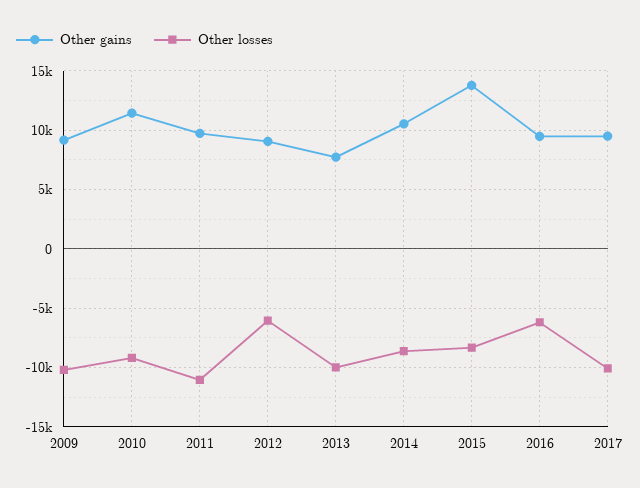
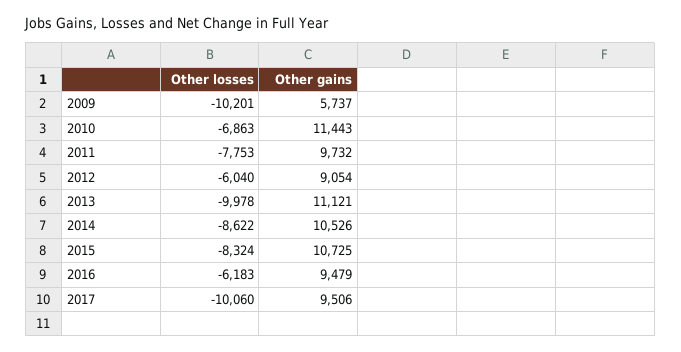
  {
    "Other gains": {
-     "2009": 9000,
+     "2009": 5737,
      "2010": 11443,
      "2011": 9732,
      "2012": 9054,
-     "2013": 8000,
+     "2013": 11121,
      "2014": 10526,
-     "2015": 14000,
+     "2015": 10725,
      "2016": 9479,
      "2017": 9506
    },
    "Other losses": {
      "2009": -10201,
-     "2010": -9000,
+     "2010": -6863,
-     "2011": -11000,
+     "2011": -7753,
      "2012": -6040,
      "2013": -9978,
      "2014": -8622,
      "2015": -8324,
      "2016": -6183,
      "2017": -10060
    }
  }

